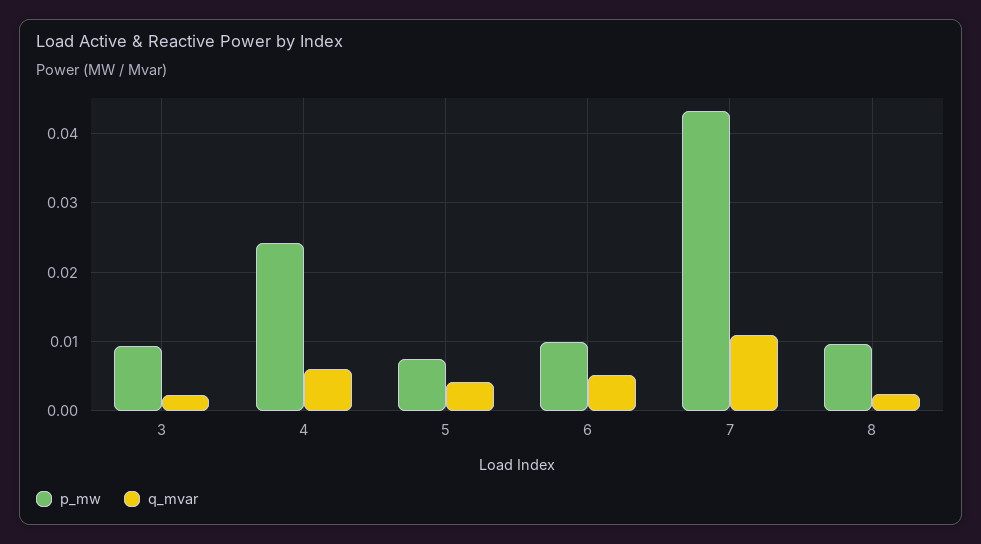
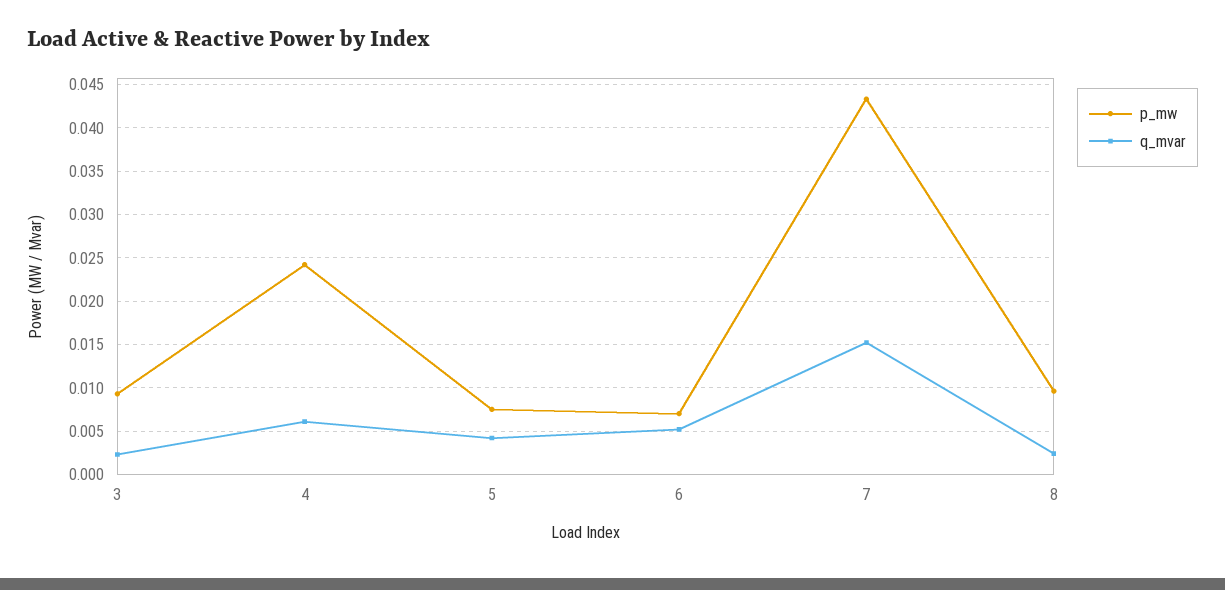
  {
    "p_mw": {
      "3": 0.009,
      "4": 0.024,
      "5": 0.008,
-     "6": 0.01,
+     "6": 0.007,
      "7": 0.043,
      "8": 0.01
    },
    "q_mvar": {
      "3": 0.002,
      "4": 0.006,
      "5": 0.004,
      "6": 0.005,
-     "7": 0.011,
+     "7": 0.015,
      "8": 0.002
    }
  }

